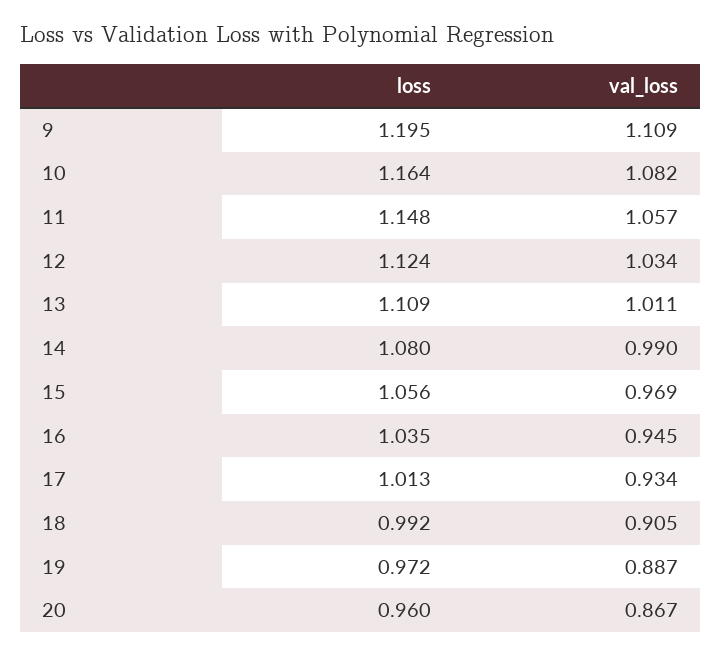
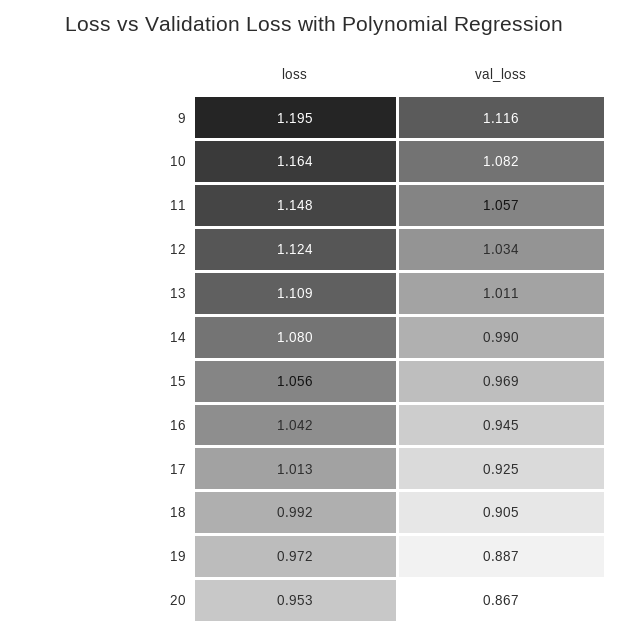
  {
    "loss": {
      "9": 1.195,
      "10": 1.164,
      "11": 1.148,
      "12": 1.124,
      "13": 1.109,
      "14": 1.08,
      "15": 1.056,
-     "16": 1.035,
+     "16": 1.042,
      "17": 1.013,
      "18": 0.992,
      "19": 0.972,
-     "20": 0.96
+     "20": 0.953
    },
    "val_loss": {
-     "9": 1.109,
+     "9": 1.116,
      "10": 1.082,
      "11": 1.057,
      "12": 1.034,
      "13": 1.011,
      "14": 0.99,
      "15": 0.969,
      "16": 0.945,
-     "17": 0.934,
+     "17": 0.925,
      "18": 0.905,
      "19": 0.887,
      "20": 0.867
    }
  }

